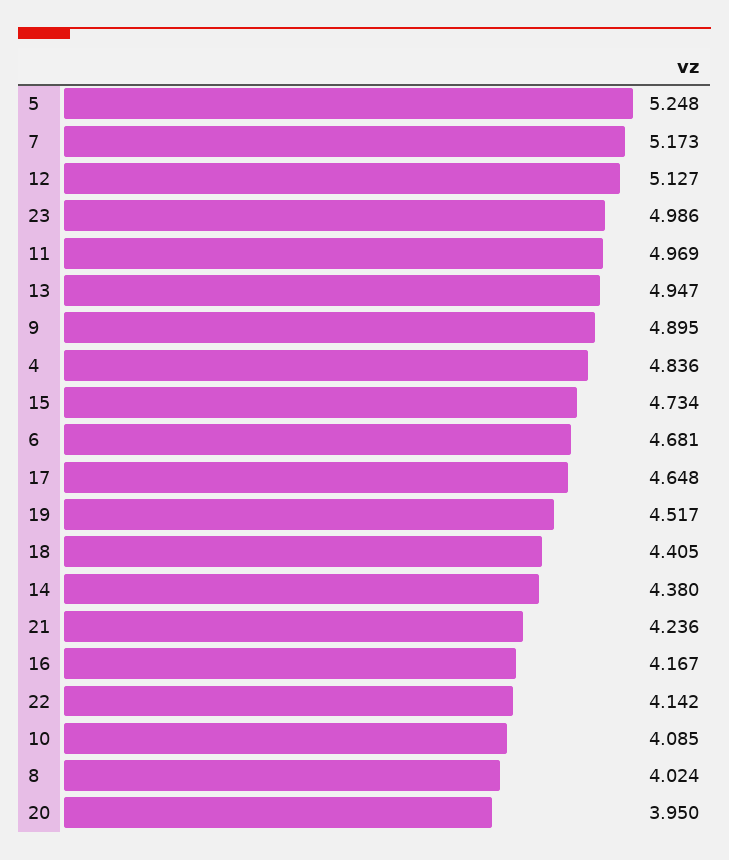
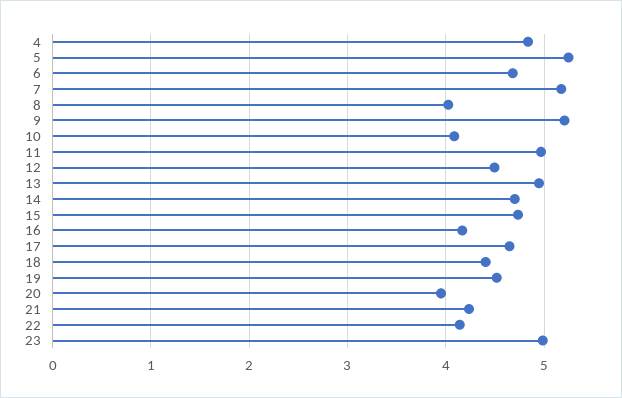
  {
    "5": 5.248,
    "7": 5.173,
-   "12": 5.127,
+   "12": 4.5,
    "23": 4.986,
    "11": 4.969,
    "13": 4.947,
-   "9": 4.895,
+   "9": 5.2,
    "4": 4.836,
    "15": 4.734,
    "6": 4.681,
    "17": 4.648,
    "19": 4.517,
    "18": 4.405,
-   "14": 4.38,
+   "14": 4.7,
    "21": 4.236,
    "16": 4.167,
    "22": 4.142,
    "10": 4.085,
    "8": 4.024,
    "20": 3.95
  }

